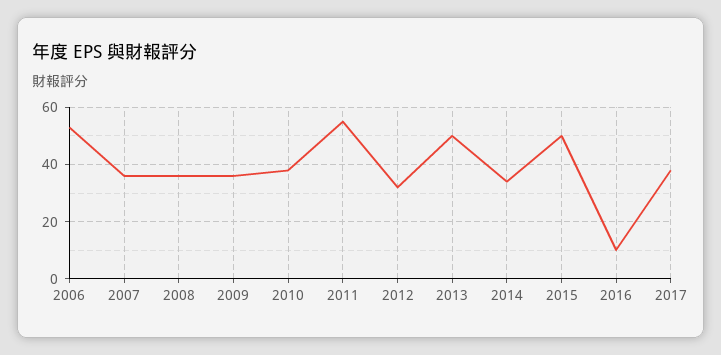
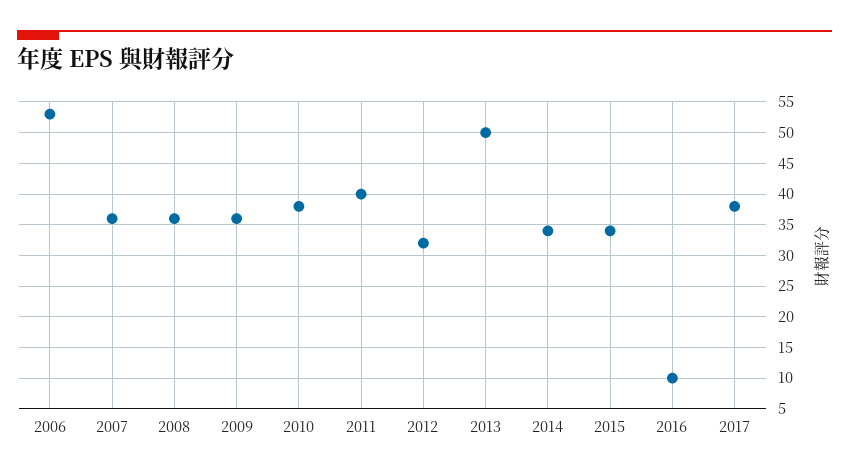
  {
    "2006": 53,
    "2007": 36,
    "2008": 36,
    "2009": 36,
    "2010": 38,
-   "2011": 55,
+   "2011": 40,
    "2012": 32,
    "2013": 50,
    "2014": 34,
-   "2015": 50,
+   "2015": 34,
    "2016": 10,
    "2017": 38
  }

